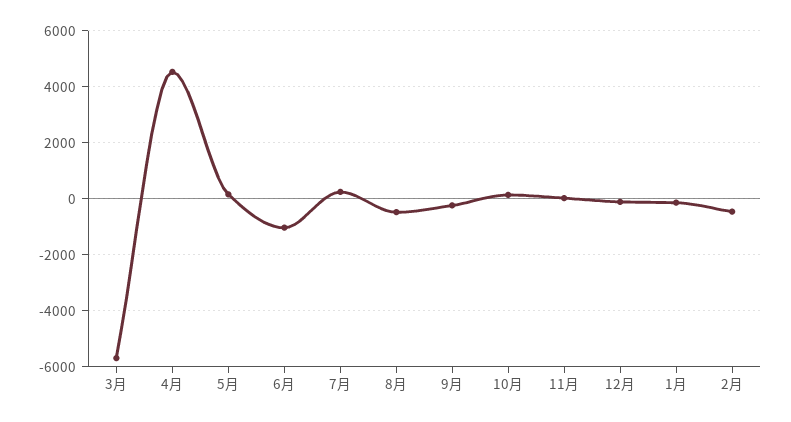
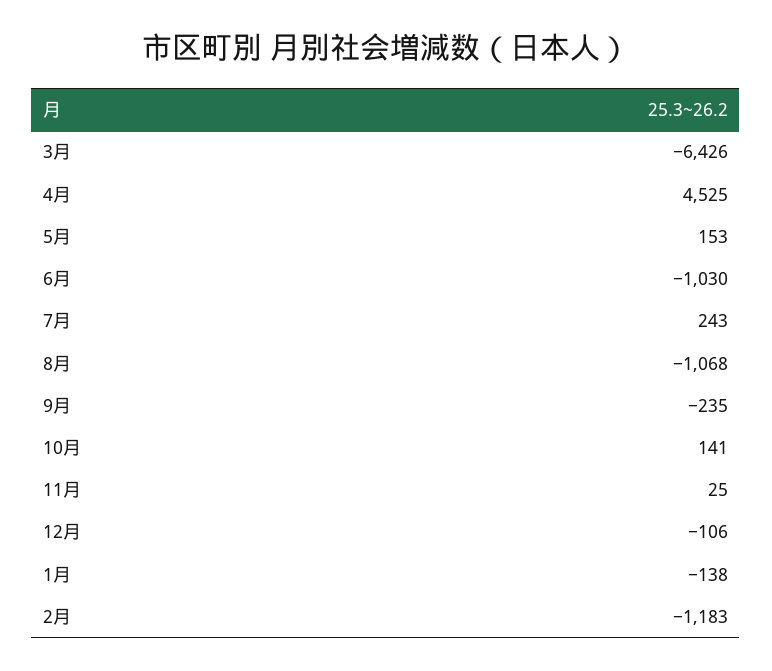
  {
-   "3月": -5750,
+   "3月": -6426,
    "4月": 4525,
    "5月": 153,
    "6月": -1030,
    "7月": 243,
-   "8月": -500,
+   "8月": -1068,
    "9月": -235,
    "10月": 141,
    "11月": 25,
    "12月": -106,
    "1月": -138,
-   "2月": -500
+   "2月": -1183
  }

